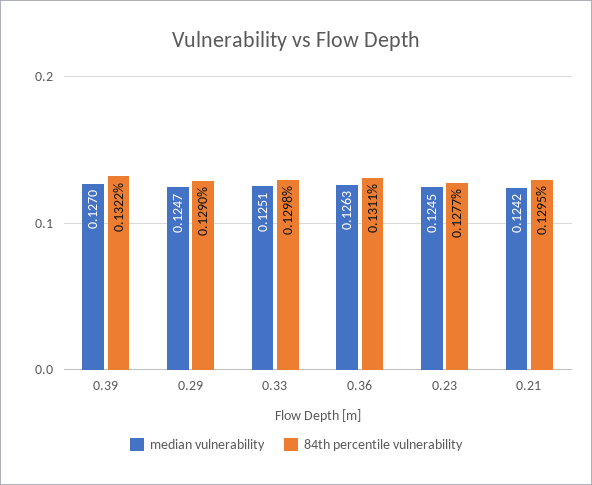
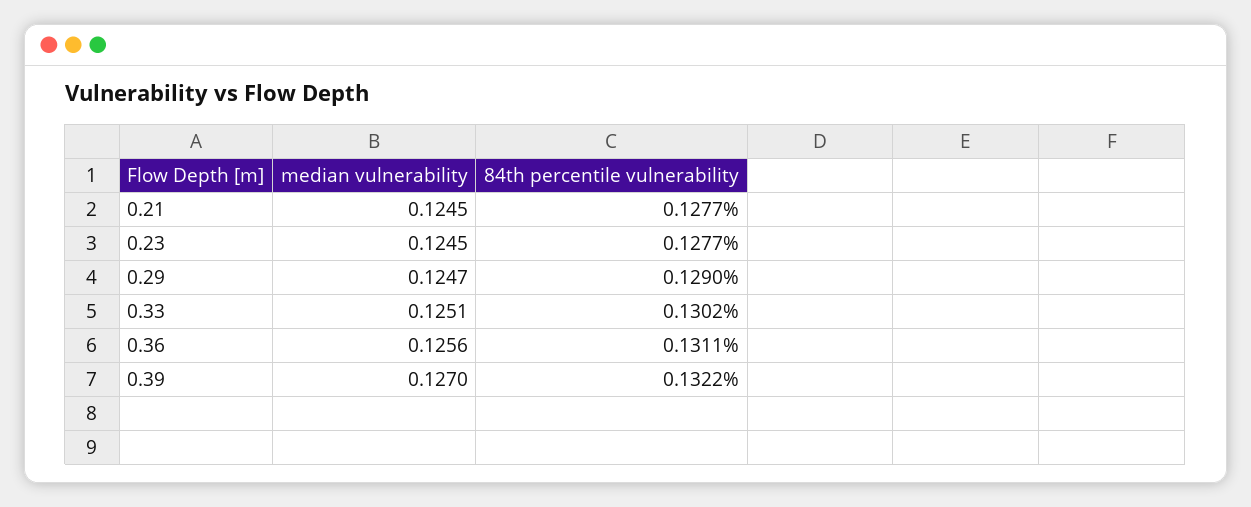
  {
    "median vulnerability": {
      "0.39": 0.127,
      "0.29": 0.1247,
      "0.33": 0.1251,
-     "0.36": 0.1263,
+     "0.36": 0.1256,
      "0.23": 0.1245,
-     "0.21": 0.1242
+     "0.21": 0.1245
    },
    "84th percentile vulnerability": {
      "0.39": 0.1322,
      "0.29": 0.129,
-     "0.33": 0.1298,
+     "0.33": 0.1302,
      "0.36": 0.1311,
      "0.23": 0.1277,
-     "0.21": 0.1295
+     "0.21": 0.1277
    }
  }

